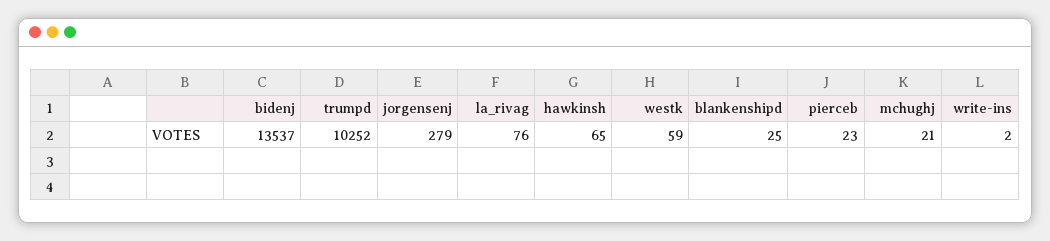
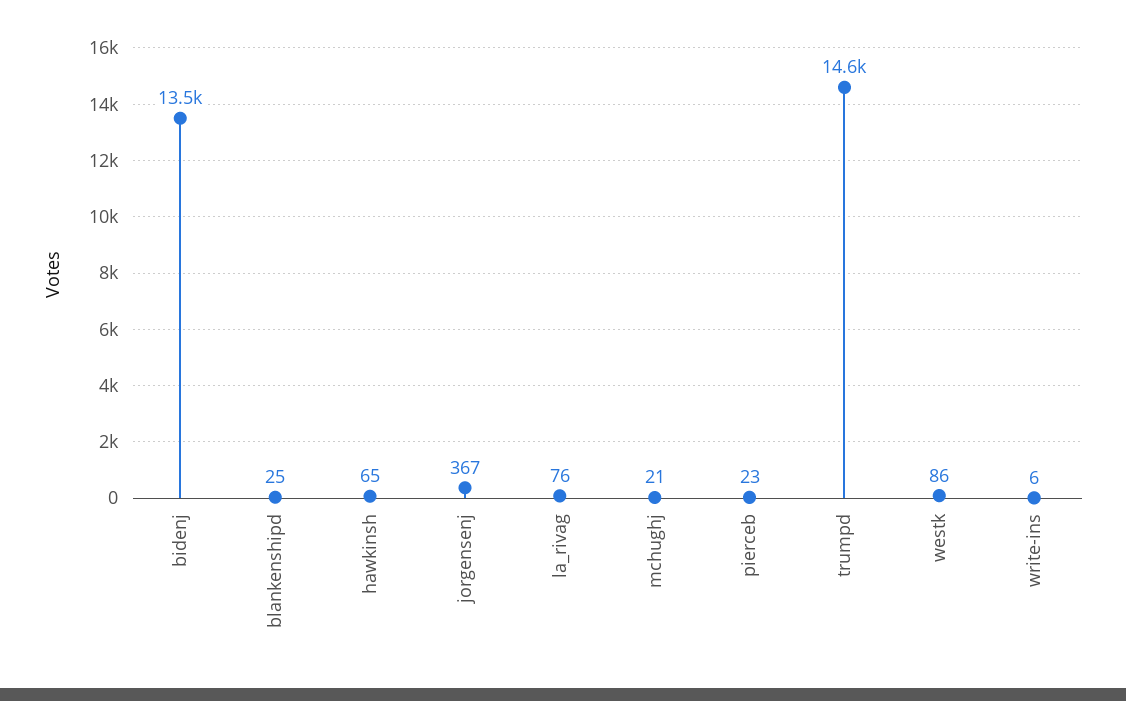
  {
    "bidenj": 13537,
-   "trumpd": 10252,
+   "trumpd": 14600,
-   "jorgensenj": 279,
+   "jorgensenj": 367,
    "la_rivag": 76,
    "hawkinsh": 65,
-   "westk": 59,
+   "westk": 86,
    "blankenshipd": 25,
    "pierceb": 23,
    "mchughj": 21,
-   "write-ins": 2
+   "write-ins": 6
  }

